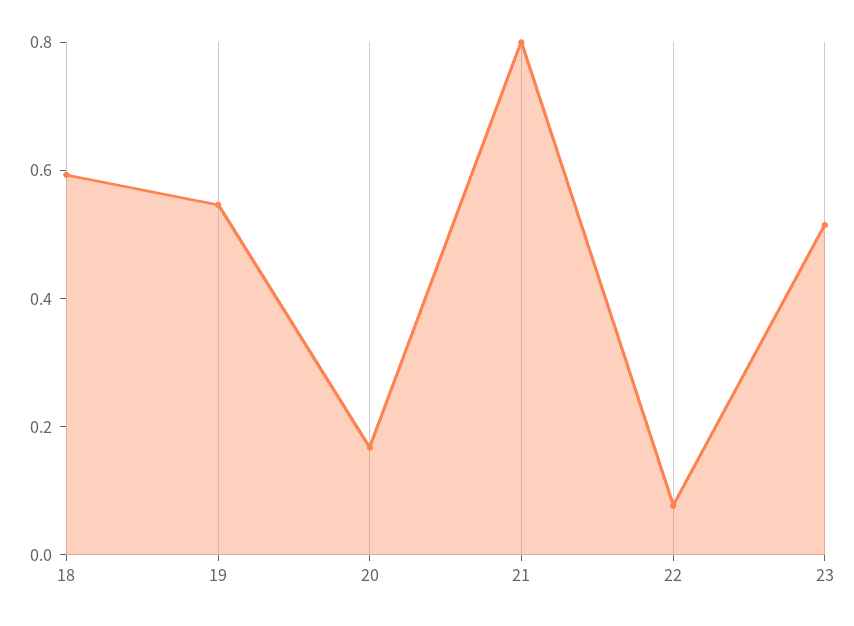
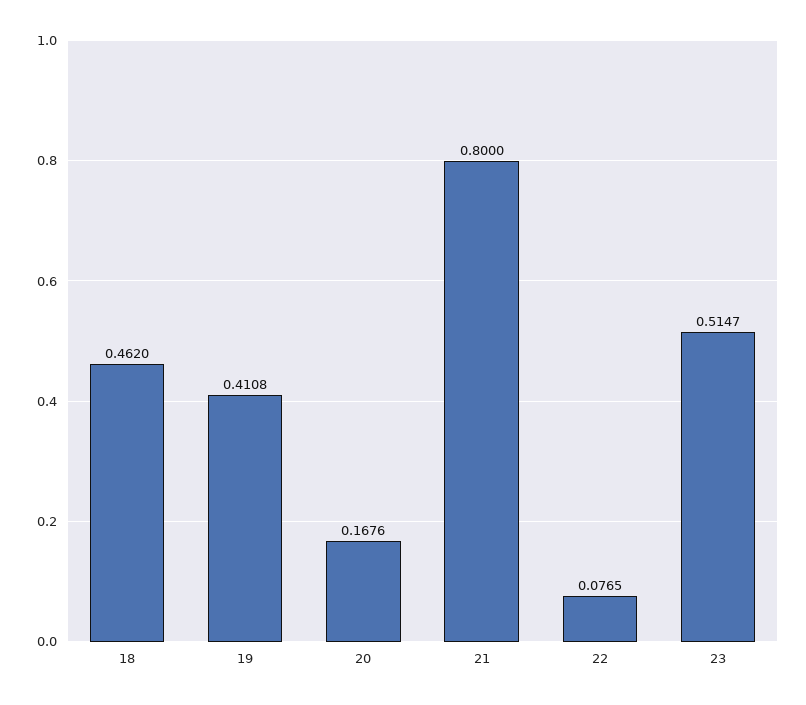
  {
-   "18": 0.6,
+   "18": 0.462,
-   "19": 0.55,
+   "19": 0.4108,
    "20": 0.1676,
    "21": 0.8,
    "22": 0.0765,
    "23": 0.5147
  }

